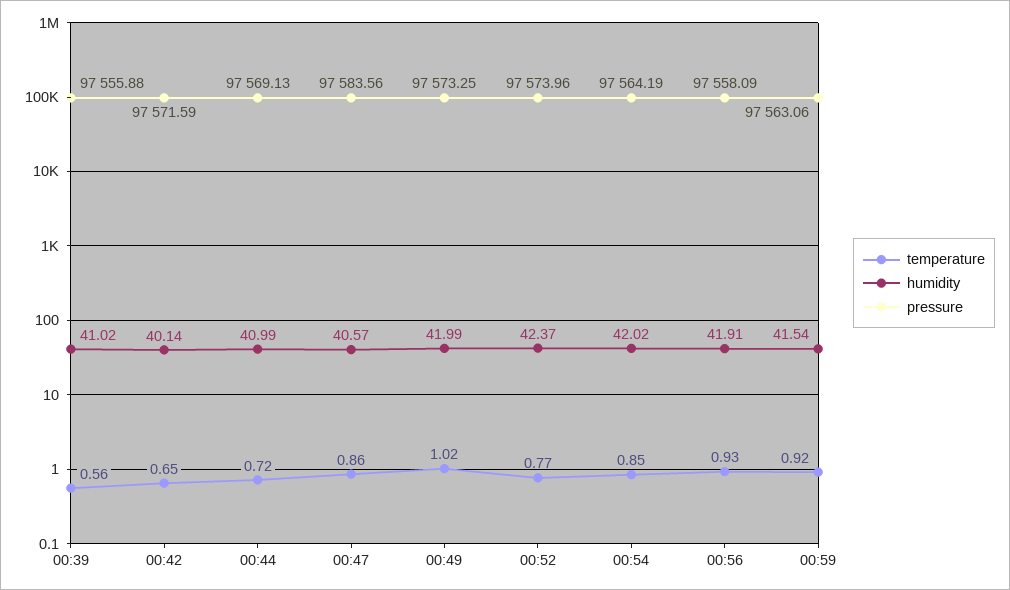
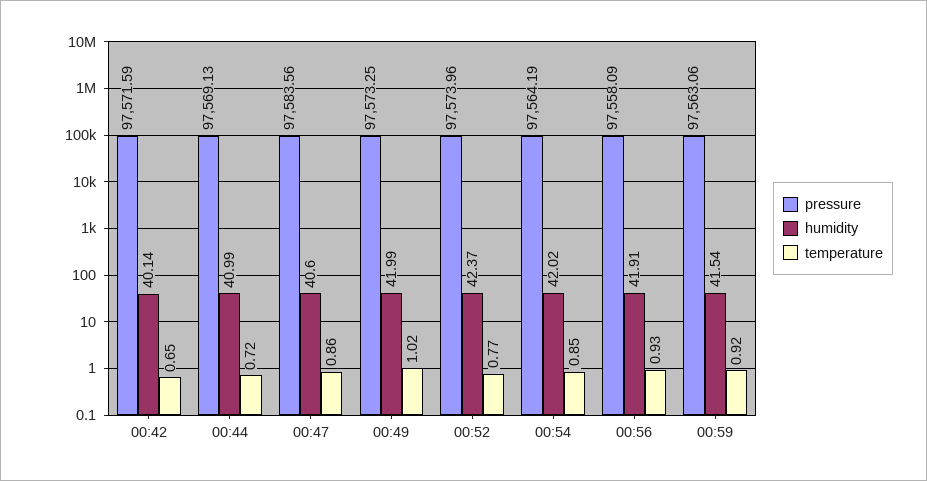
  {
    "temperature": {
-     "00:39": 0.56,
      "00:42": 0.65,
      "00:44": 0.72,
      "00:47": 0.86,
      "00:49": 1.02,
      "00:52": 0.77,
      "00:54": 0.85,
      "00:56": 0.93,
      "00:59": 0.92
    },
    "humidity": {
-     "00:39": 41.02,
      "00:42": 40.14,
      "00:44": 40.99,
-     "00:47": 40.57,
+     "00:47": 40.6,
      "00:49": 41.99,
      "00:52": 42.37,
      "00:54": 42.02,
      "00:56": 41.91,
      "00:59": 41.54
    },
    "pressure": {
-     "00:39": 97555.88,
      "00:42": 97571.59,
      "00:44": 97569.13,
      "00:47": 97583.56,
      "00:49": 97573.25,
      "00:52": 97573.96,
      "00:54": 97564.19,
      "00:56": 97558.09,
      "00:59": 97563.06
    }
  }

